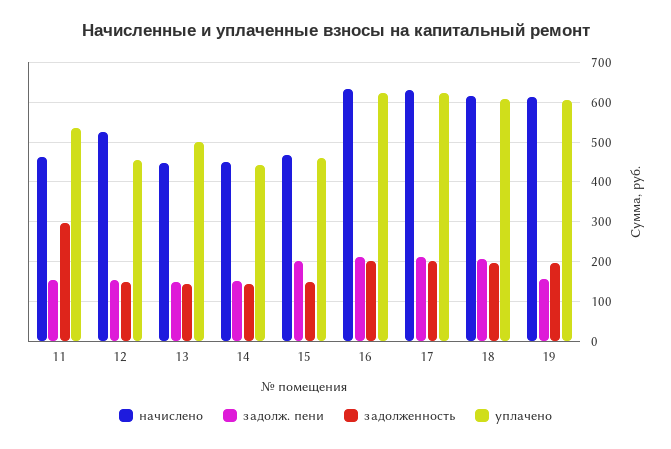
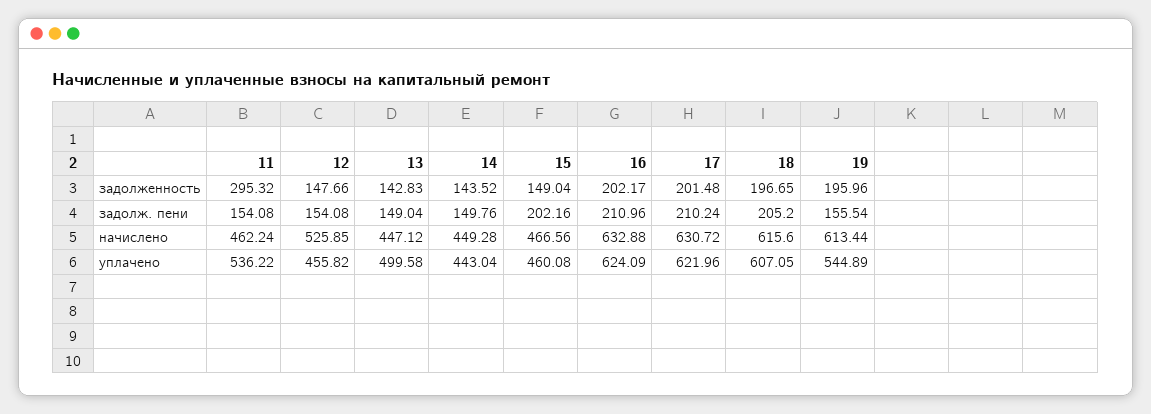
  {
    "начислено": {
      "11": 462.24,
      "12": 525.85,
      "13": 447.12,
      "14": 449.28,
      "15": 466.56,
      "16": 632.88,
      "17": 630.72,
      "18": 615.6,
      "19": 613.44
    },
    "задолж. пени": {
      "11": 154.08,
      "12": 154.08,
      "13": 149.04,
      "14": 149.76,
      "15": 202.16,
      "16": 210.96,
      "17": 210.24,
      "18": 205.2,
      "19": 155.54
    },
    "задолженность": {
      "11": 295.32,
      "12": 147.66,
      "13": 142.83,
      "14": 143.52,
      "15": 149.04,
      "16": 202.17,
      "17": 201.48,
      "18": 196.65,
      "19": 195.96
    },
    "уплачено": {
      "11": 536.22,
      "12": 455.82,
      "13": 499.58,
      "14": 443.04,
      "15": 460.08,
      "16": 624.09,
      "17": 621.96,
      "18": 607.05,
-     "19": 600
+     "19": 544.89
    }
  }

